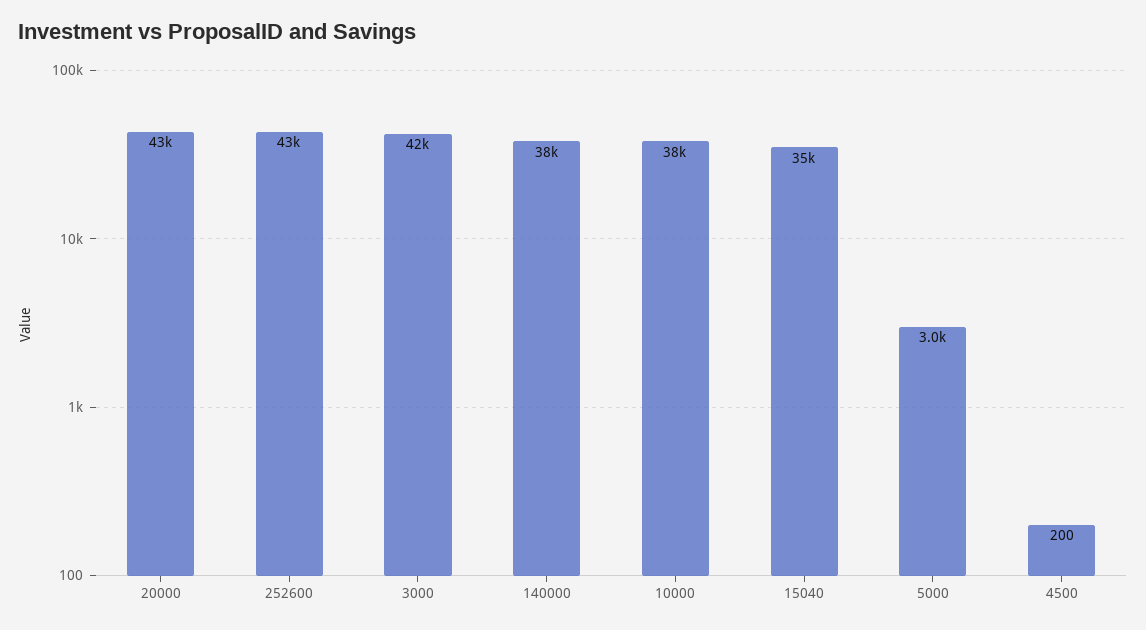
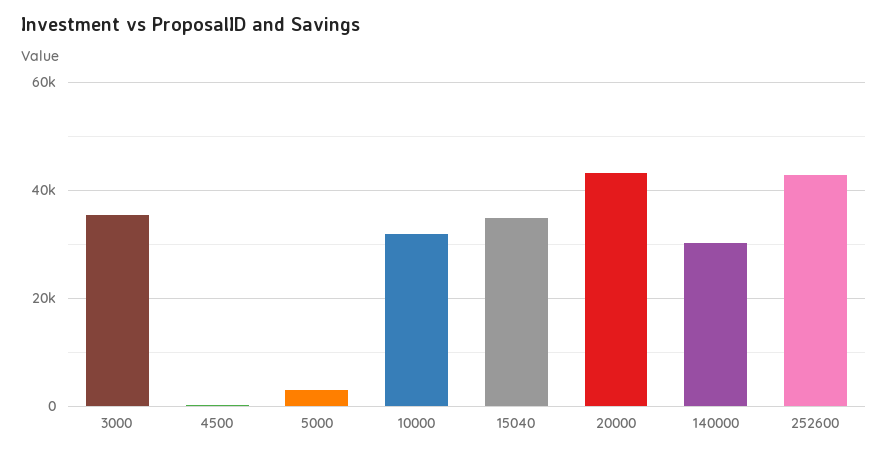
  {
    "20000": 43000,
    "252600": 43000,
-   "3000": 42000,
+   "3000": 36000,
-   "140000": 38000,
+   "140000": 30000,
-   "10000": 38000,
+   "10000": 32000,
    "15040": 35000,
    "5000": 3000,
    "4500": 200
  }

